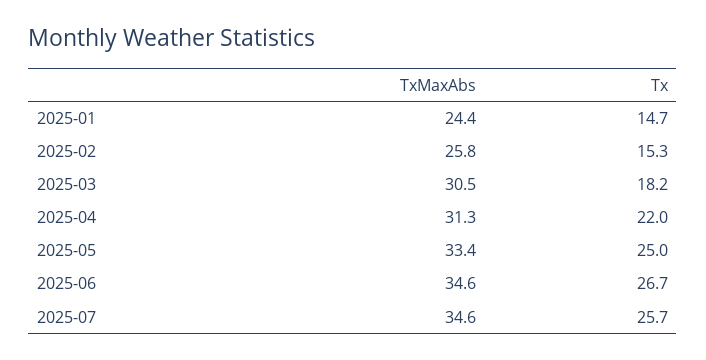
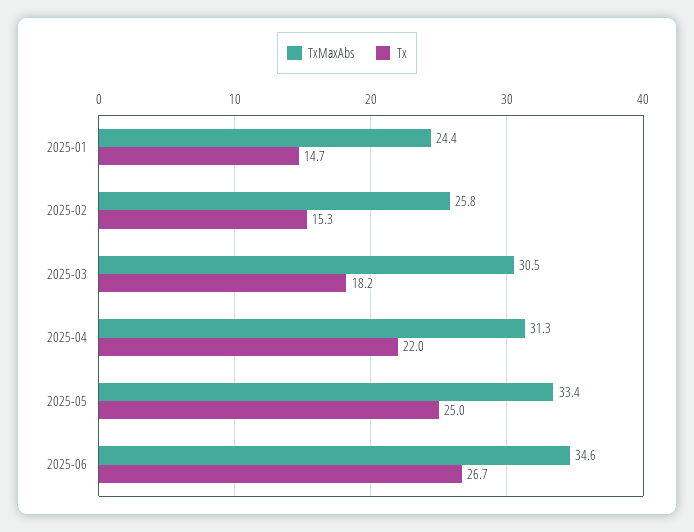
  {
    "TxMaxAbs": {
      "2025-01": 24.4,
      "2025-02": 25.8,
      "2025-03": 30.5,
      "2025-04": 31.3,
      "2025-05": 33.4,
-     "2025-06": 34.6,
+     "2025-06": 34.6
-     "2025-07": 34.6
    },
    "Tx": {
      "2025-01": 14.7,
      "2025-02": 15.3,
      "2025-03": 18.2,
      "2025-04": 22,
      "2025-05": 25,
-     "2025-06": 26.7,
+     "2025-06": 26.7
-     "2025-07": 25.7
    }
  }

